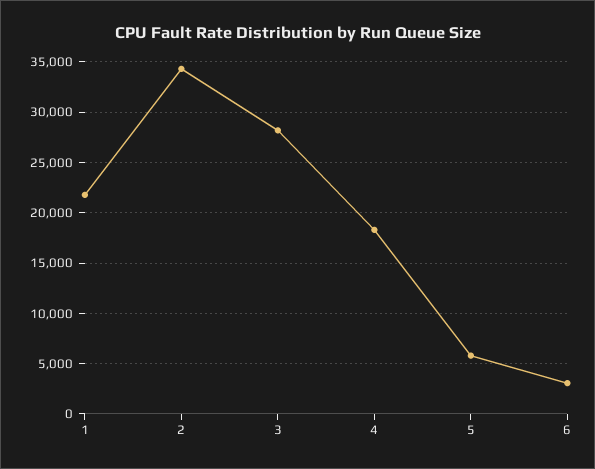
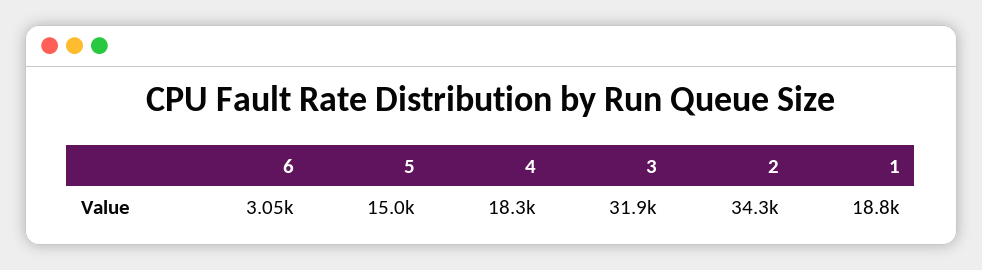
  {
-   "1": 22000,
+   "1": 18800,
    "2": 34300,
-   "3": 28000,
+   "3": 31900,
    "4": 18300,
-   "5": 6000,
+   "5": 15000,
    "6": 3050
  }

